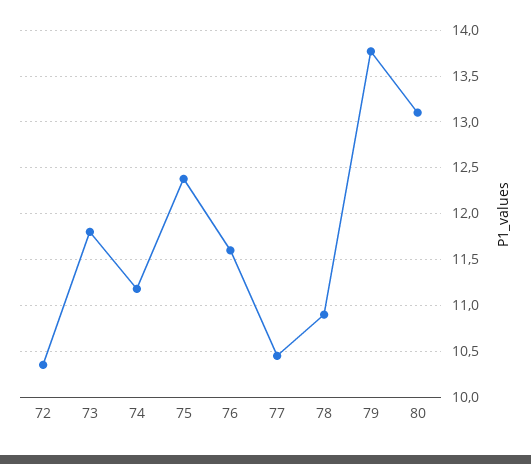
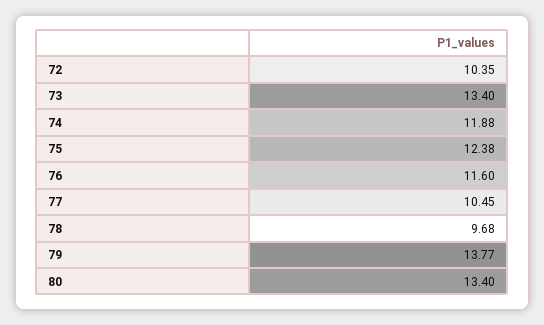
  {
    "72": 10.35,
-   "73": 11.8,
+   "73": 13.4,
-   "74": 11.2,
+   "74": 11.88,
    "75": 12.38,
    "76": 11.6,
    "77": 10.45,
-   "78": 10.9,
+   "78": 9.68,
    "79": 13.77,
-   "80": 13.1
+   "80": 13.4
  }

